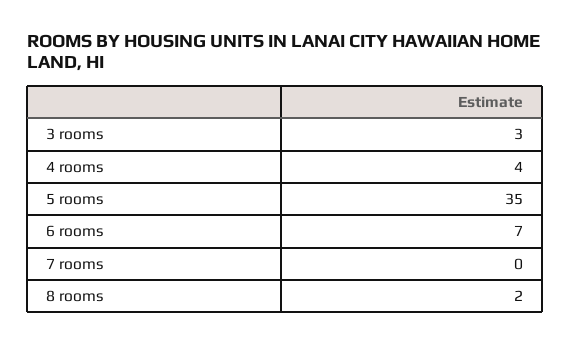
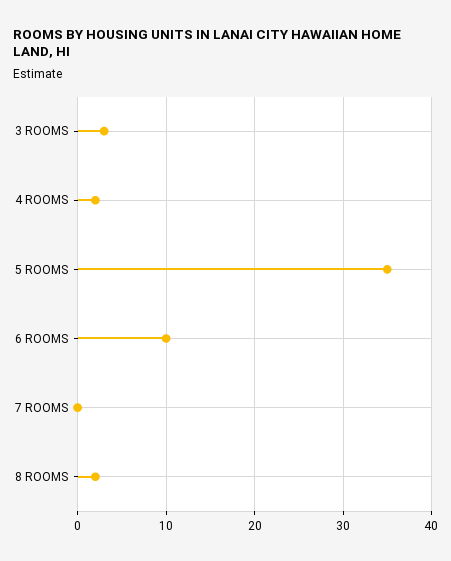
  {
    "3 rooms": 3,
-   "4 rooms": 4,
+   "4 rooms": 2,
    "5 rooms": 35,
-   "6 rooms": 7,
+   "6 rooms": 10,
    "7 rooms": 0,
    "8 rooms": 2
  }

